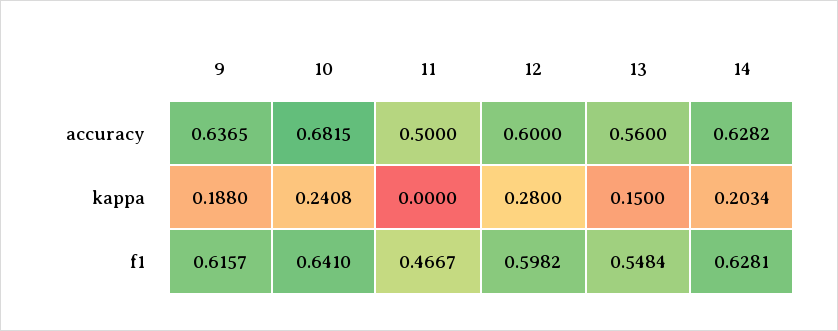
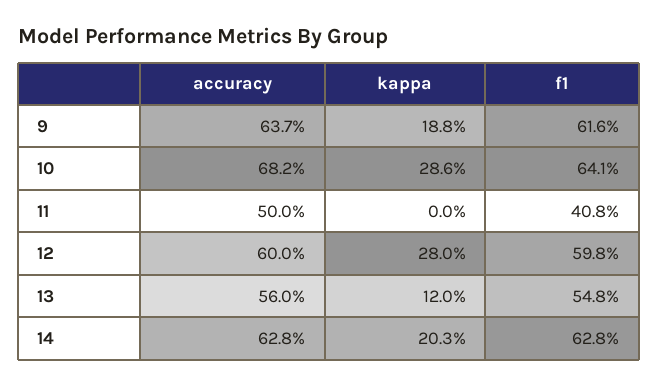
  {
    "9": {
      "accuracy": 0.6365,
      "kappa": 0.188,
      "f1": 0.6157
    },
    "10": {
      "accuracy": 0.6815,
-     "kappa": 0.2408,
+     "kappa": 0.286,
      "f1": 0.641
    },
    "11": {
      "accuracy": 0.5,
      "kappa": 0,
-     "f1": 0.4667
+     "f1": 0.408
    },
    "12": {
      "accuracy": 0.6,
      "kappa": 0.28,
      "f1": 0.5982
    },
    "13": {
      "accuracy": 0.56,
-     "kappa": 0.15,
+     "kappa": 0.12,
      "f1": 0.5484
    },
    "14": {
      "accuracy": 0.6282,
      "kappa": 0.2034,
      "f1": 0.6281
    }
  }

